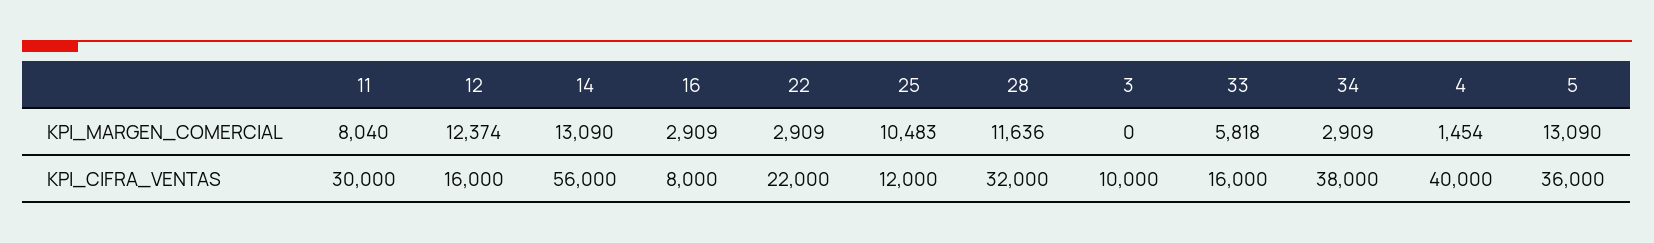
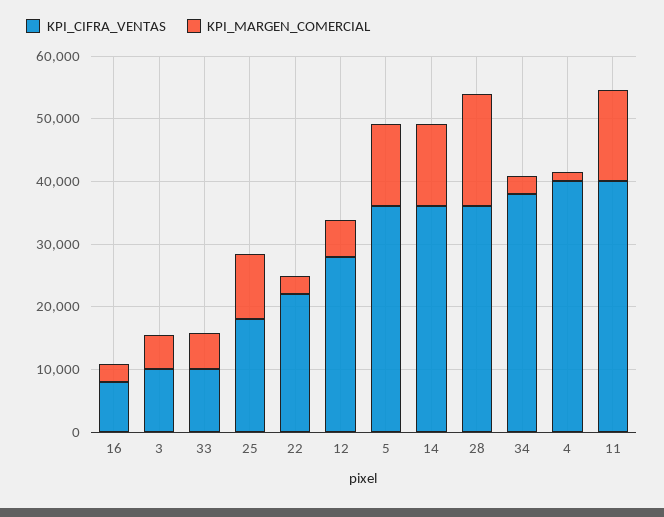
  {
    "KPI_MARGEN_COMERCIAL": {
-     "11": 8040,
+     "11": 14000,
-     "12": 12374,
+     "12": 6000,
      "14": 13090,
      "16": 2909,
      "22": 2909,
      "25": 10483,
-     "28": 11636,
+     "28": 18000,
-     "3": 0,
+     "3": 6000,
      "33": 5818,
      "34": 2909,
      "4": 1454,
      "5": 13090
    },
    "KPI_CIFRA_VENTAS": {
-     "11": 30000,
+     "11": 40000,
-     "12": 16000,
+     "12": 28000,
-     "14": 56000,
+     "14": 36000,
      "16": 8000,
      "22": 22000,
-     "25": 12000,
+     "25": 18000,
-     "28": 32000,
+     "28": 36000,
      "3": 10000,
-     "33": 16000,
+     "33": 10000,
      "34": 38000,
      "4": 40000,
      "5": 36000
    }
  }

